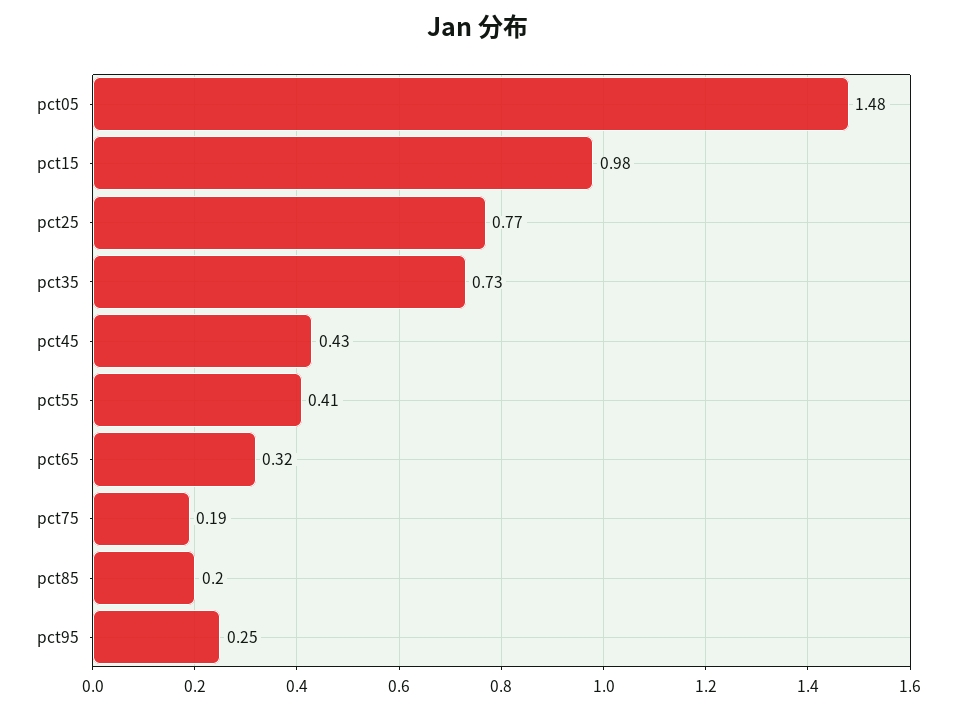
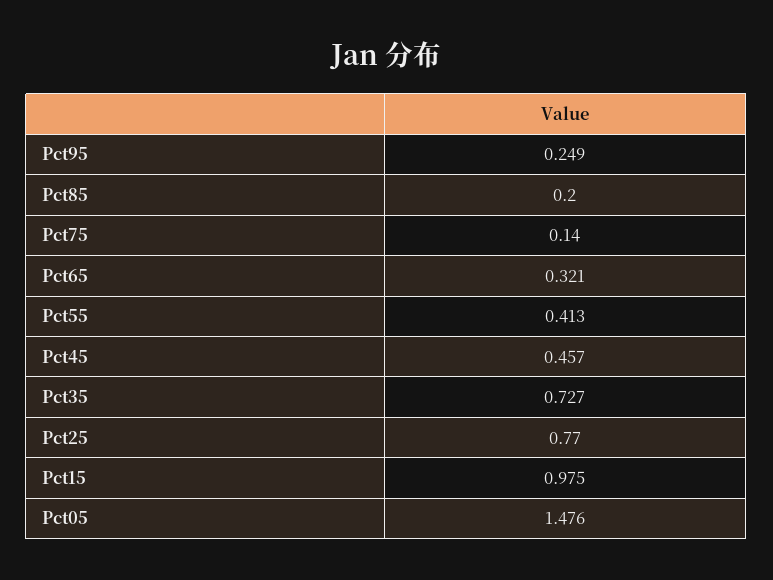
  {
    "pct05": 1.476,
    "pct15": 0.975,
    "pct25": 0.77,
    "pct35": 0.727,
-   "pct45": 0.43,
+   "pct45": 0.457,
    "pct55": 0.413,
    "pct65": 0.321,
-   "pct75": 0.19,
+   "pct75": 0.14,
    "pct85": 0.2,
    "pct95": 0.249
  }

